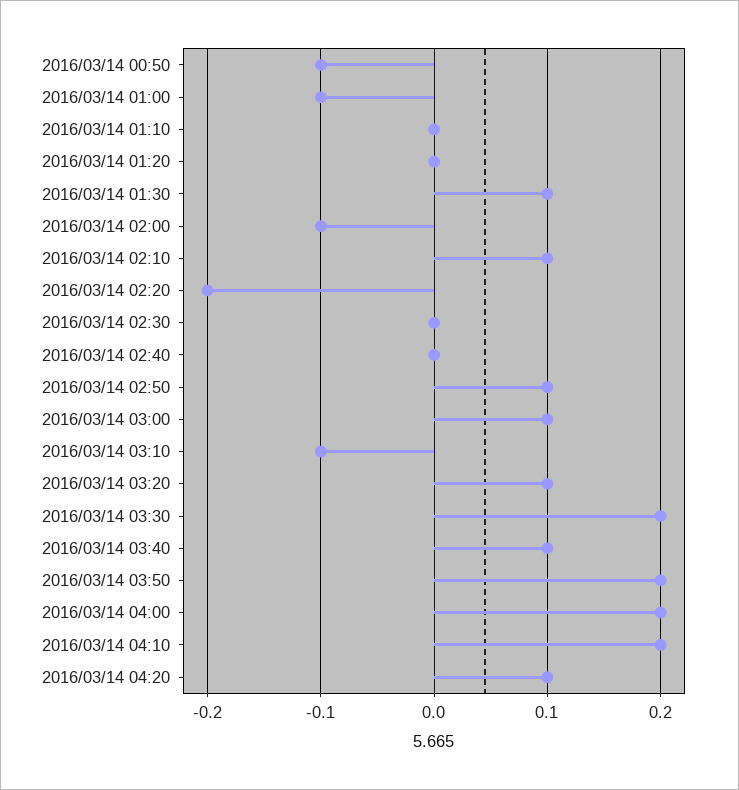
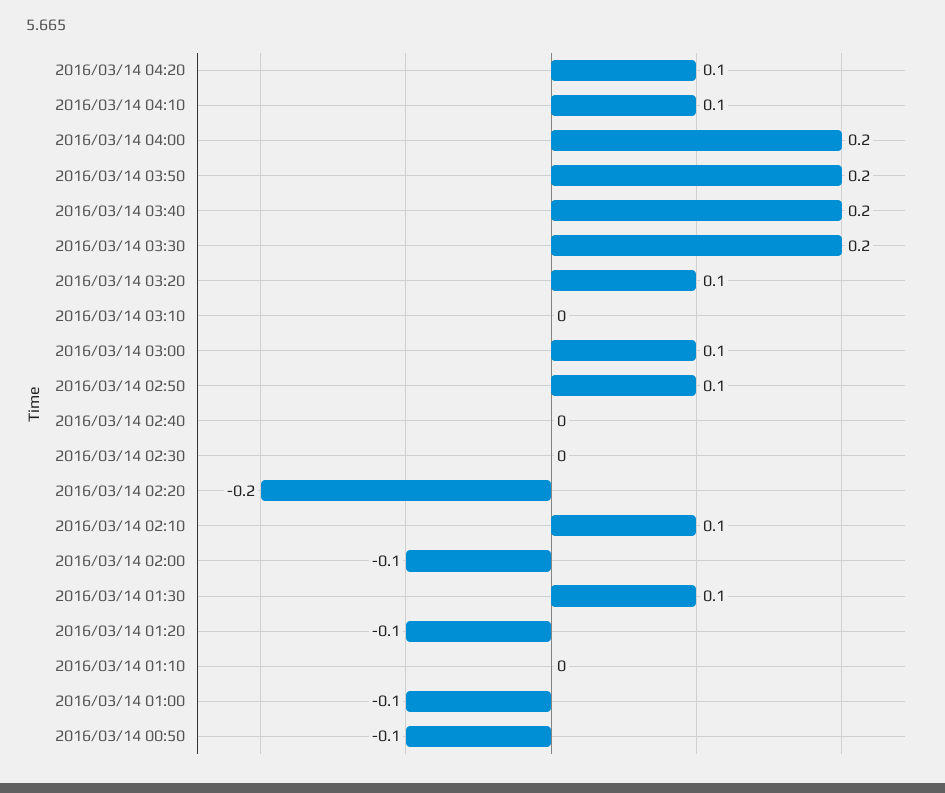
  {
    "2016/03/14 00:50": -0.1,
    "2016/03/14 01:00": -0.1,
    "2016/03/14 01:10": 0,
-   "2016/03/14 01:20": 0,
+   "2016/03/14 01:20": -0.1,
    "2016/03/14 01:30": 0.1,
    "2016/03/14 02:00": -0.1,
    "2016/03/14 02:10": 0.1,
    "2016/03/14 02:20": -0.2,
    "2016/03/14 02:30": 0,
    "2016/03/14 02:40": 0,
    "2016/03/14 02:50": 0.1,
    "2016/03/14 03:00": 0.1,
-   "2016/03/14 03:10": -0.1,
+   "2016/03/14 03:10": 0,
    "2016/03/14 03:20": 0.1,
    "2016/03/14 03:30": 0.2,
-   "2016/03/14 03:40": 0.1,
+   "2016/03/14 03:40": 0.2,
    "2016/03/14 03:50": 0.2,
    "2016/03/14 04:00": 0.2,
-   "2016/03/14 04:10": 0.2,
+   "2016/03/14 04:10": 0.1,
    "2016/03/14 04:20": 0.1
  }

